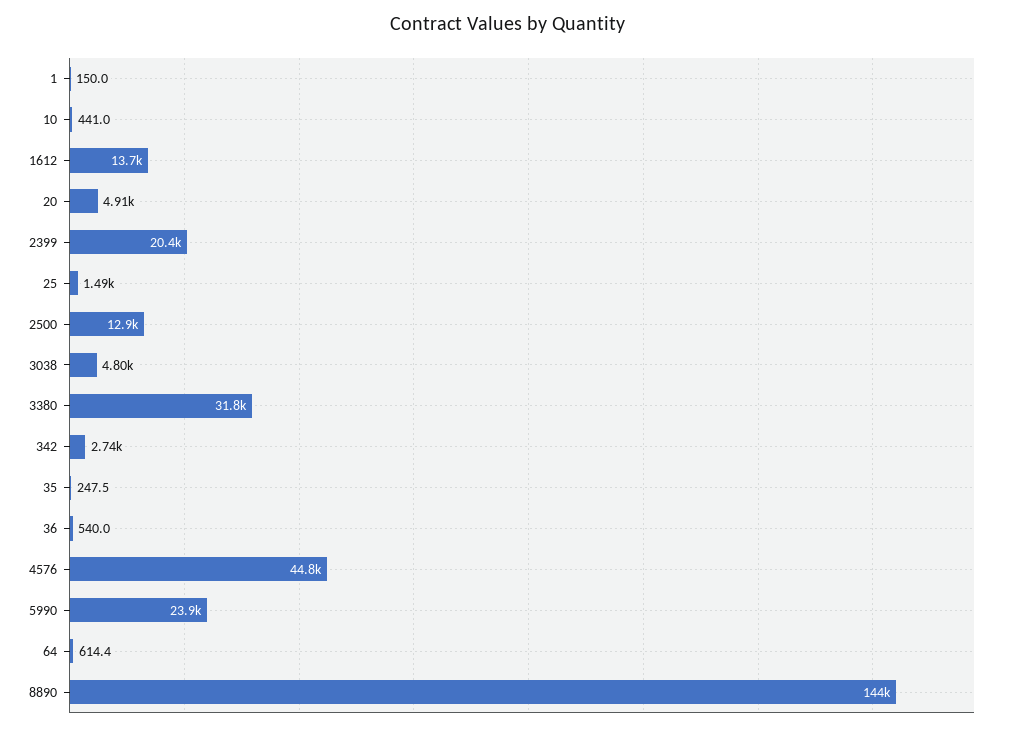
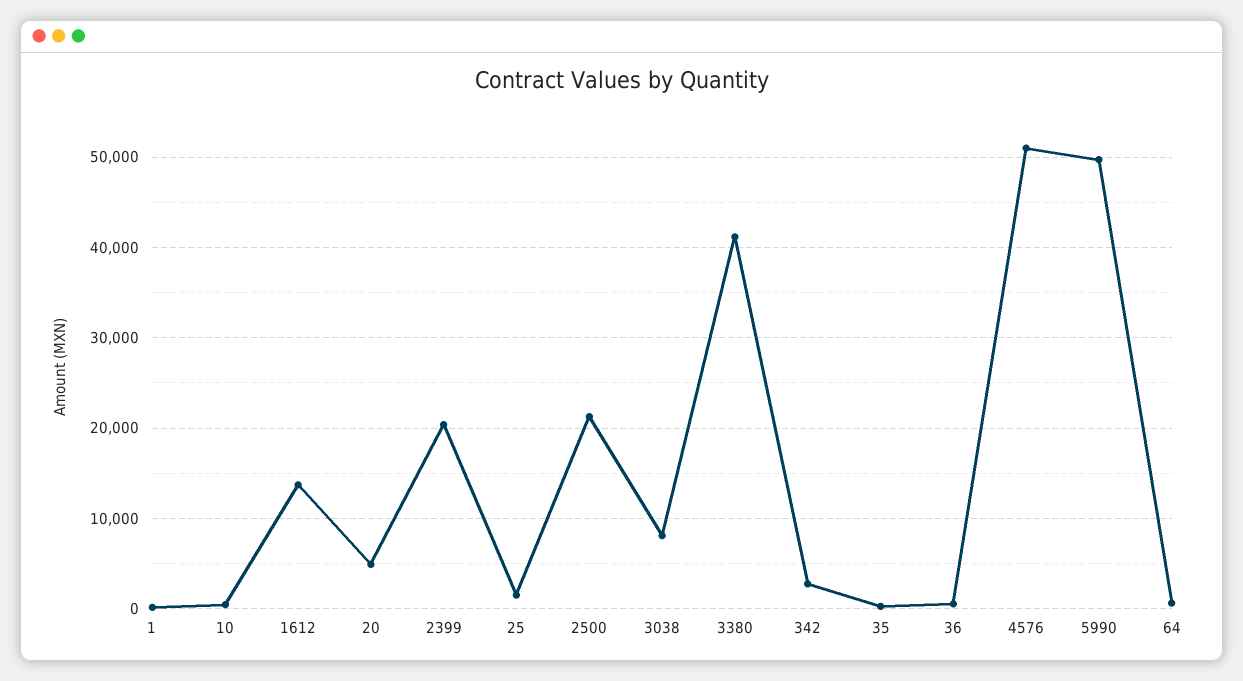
  {
    "1": 150,
    "10": 441,
    "1612": 13700,
    "20": 4910,
    "2399": 20400,
    "25": 1490,
-   "2500": 12900,
+   "2500": 21000,
-   "3038": 4800,
+   "3038": 8000,
-   "3380": 31800,
+   "3380": 41000,
    "342": 2740,
    "35": 247.5,
    "36": 540,
-   "4576": 44800,
+   "4576": 51000,
-   "5990": 23900,
+   "5990": 50000,
-   "64": 614.4,
+   "64": 614.4
-   "8890": 144000
  }

